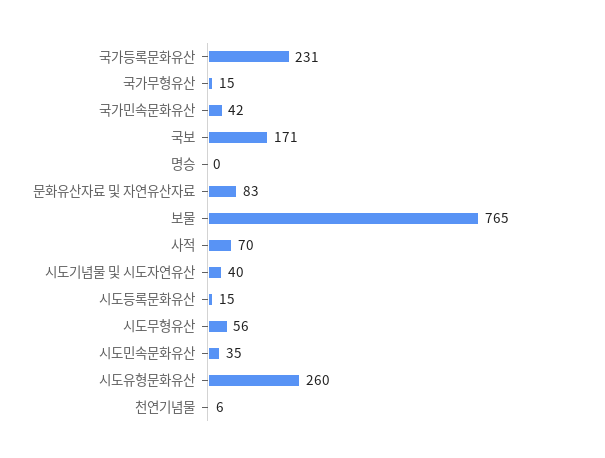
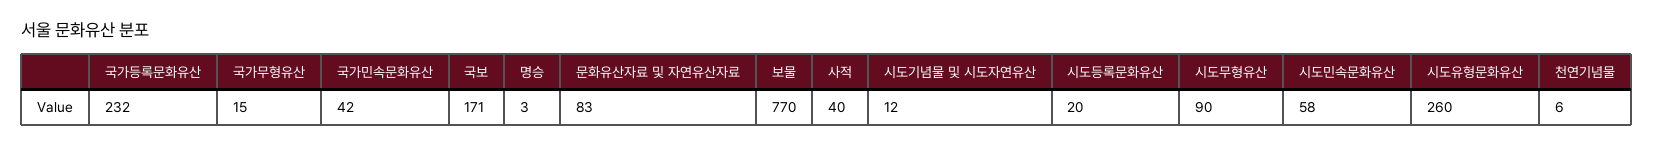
  {
-   "국가등록문화유산": 231,
+   "국가등록문화유산": 232,
    "국가무형유산": 15,
    "국가민속문화유산": 42,
    "국보": 171,
-   "명승": 0,
+   "명승": 3,
    "문화유산자료 및 자연유산자료": 83,
-   "보물": 765,
+   "보물": 770,
-   "사적": 70,
+   "사적": 40,
-   "시도기념물 및 시도자연유산": 40,
+   "시도기념물 및 시도자연유산": 12,
-   "시도등록문화유산": 15,
+   "시도등록문화유산": 20,
-   "시도무형유산": 56,
+   "시도무형유산": 90,
-   "시도민속문화유산": 35,
+   "시도민속문화유산": 58,
    "시도유형문화유산": 260,
    "천연기념물": 6
  }

